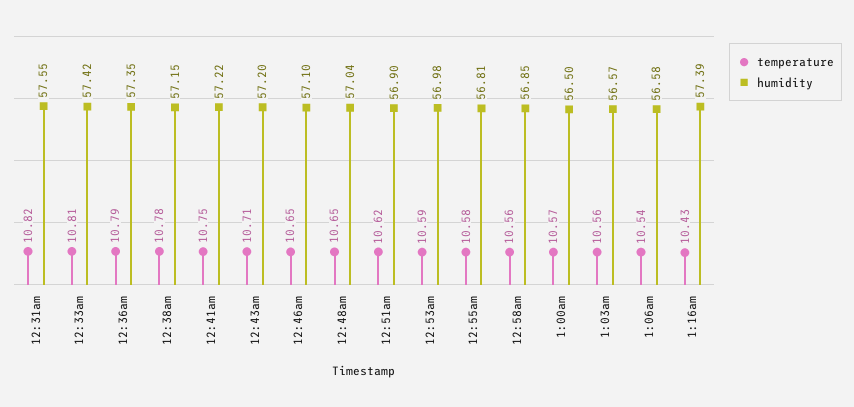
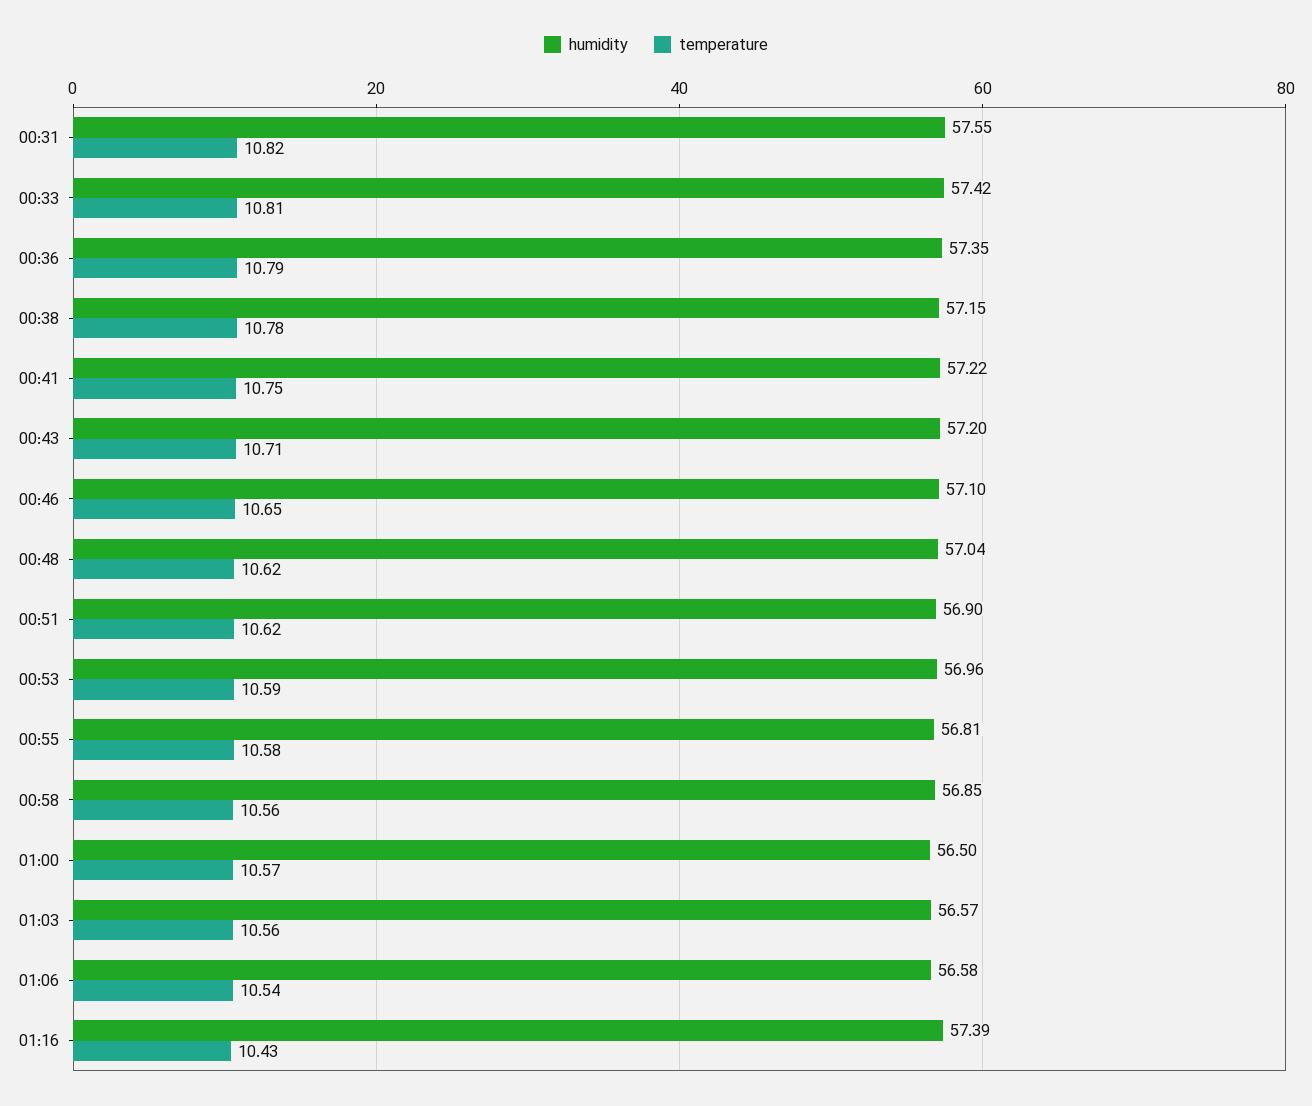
  {
    "temperature": {
      "12:31am": 10.82,
      "12:33am": 10.81,
      "12:36am": 10.79,
      "12:38am": 10.78,
      "12:41am": 10.75,
      "12:43am": 10.71,
      "12:46am": 10.65,
-     "12:48am": 10.65,
+     "12:48am": 10.62,
      "12:51am": 10.62,
      "12:53am": 10.59,
      "12:55am": 10.58,
      "12:58am": 10.56,
      "1:00am": 10.57,
      "1:03am": 10.56,
      "1:06am": 10.54,
      "1:16am": 10.43
    },
    "humidity": {
      "12:31am": 57.55,
      "12:33am": 57.42,
      "12:36am": 57.35,
      "12:38am": 57.15,
      "12:41am": 57.22,
      "12:43am": 57.2,
      "12:46am": 57.1,
      "12:48am": 57.04,
      "12:51am": 56.9,
-     "12:53am": 56.98,
+     "12:53am": 56.96,
      "12:55am": 56.81,
      "12:58am": 56.85,
      "1:00am": 56.5,
      "1:03am": 56.57,
      "1:06am": 56.58,
      "1:16am": 57.39
    }
  }

